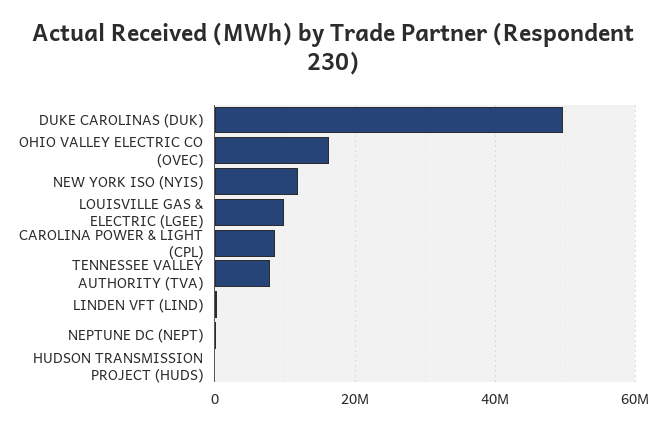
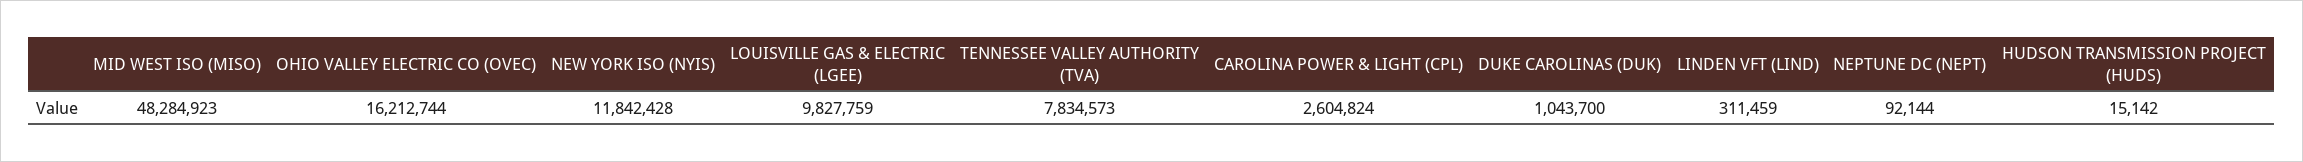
  {
-   "DUKE CAROLINAS (DUK)": 50000000,
+   "DUKE CAROLINAS (DUK)": 1043700,
    "OHIO VALLEY ELECTRIC CO (OVEC)": 16212744,
    "NEW YORK ISO (NYIS)": 11842428,
    "LOUISVILLE GAS & ELECTRIC (LGEE)": 9827759,
-   "CAROLINA POWER & LIGHT (CPL)": 8000000,
+   "CAROLINA POWER & LIGHT (CPL)": 2604824,
    "TENNESSEE VALLEY AUTHORITY (TVA)": 7834573,
    "LINDEN VFT (LIND)": 311459,
    "NEPTUNE DC (NEPT)": 92144,
-   "HUDSON TRANSMISSION PROJECT (HUDS)": 15142
+   "HUDSON TRANSMISSION PROJECT (HUDS)": 15142,
+   "MID WEST ISO (MISO)": 48284923
  }

